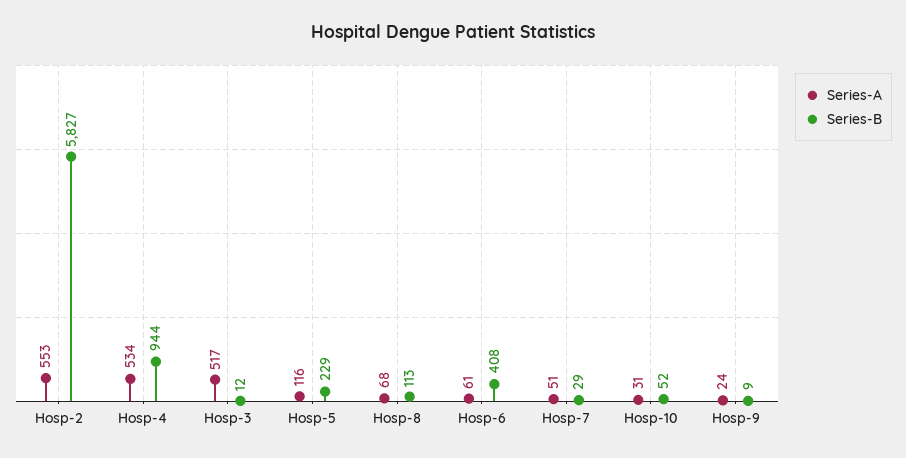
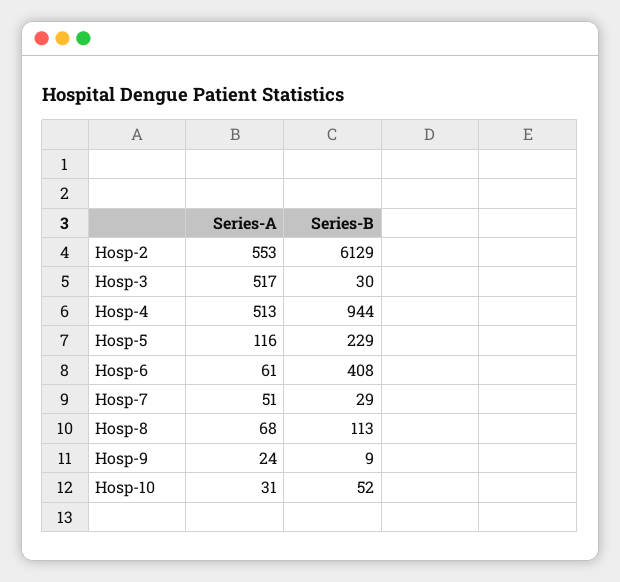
  {
    "Series-A": {
      "Hosp-2": 553,
-     "Hosp-4": 534,
+     "Hosp-4": 513,
      "Hosp-3": 517,
      "Hosp-5": 116,
      "Hosp-8": 68,
      "Hosp-6": 61,
      "Hosp-7": 51,
      "Hosp-10": 31,
      "Hosp-9": 24
    },
    "Series-B": {
-     "Hosp-2": 5827,
+     "Hosp-2": 6129,
      "Hosp-4": 944,
-     "Hosp-3": 12,
+     "Hosp-3": 30,
      "Hosp-5": 229,
      "Hosp-8": 113,
      "Hosp-6": 408,
      "Hosp-7": 29,
      "Hosp-10": 52,
      "Hosp-9": 9
    }
  }

